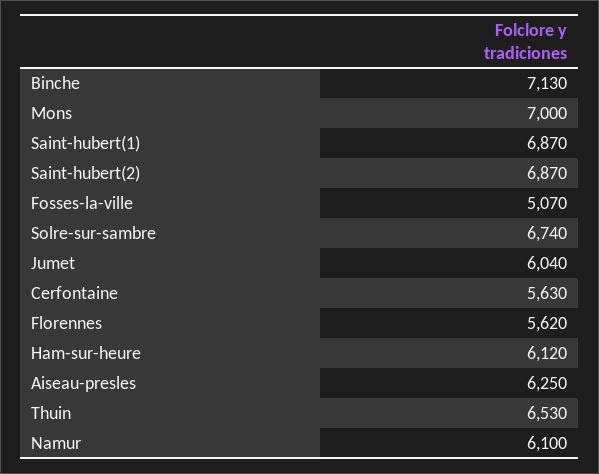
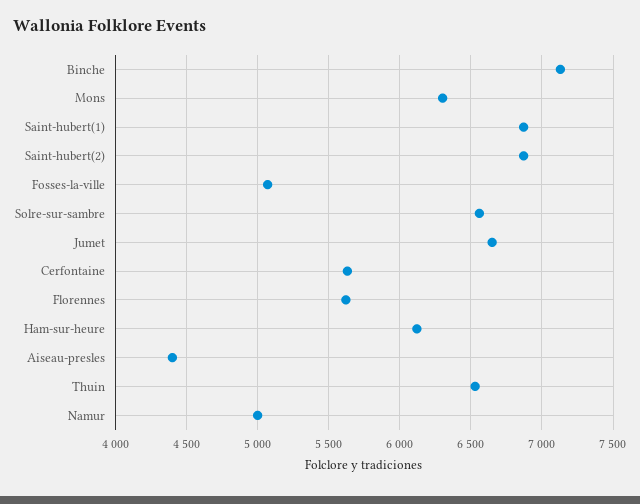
  {
    "Binche": 7130,
-   "Mons": 7000,
+   "Mons": 6300,
    "Saint-hubert(1)": 6870,
    "Saint-hubert(2)": 6870,
    "Fosses-la-ville": 5070,
-   "Solre-sur-sambre": 6740,
+   "Solre-sur-sambre": 6550,
-   "Jumet": 6040,
+   "Jumet": 6650,
    "Cerfontaine": 5630,
    "Florennes": 5620,
    "Ham-sur-heure": 6120,
-   "Aiseau-presles": 6250,
+   "Aiseau-presles": 4400,
    "Thuin": 6530,
-   "Namur": 6100
+   "Namur": 5000
  }

